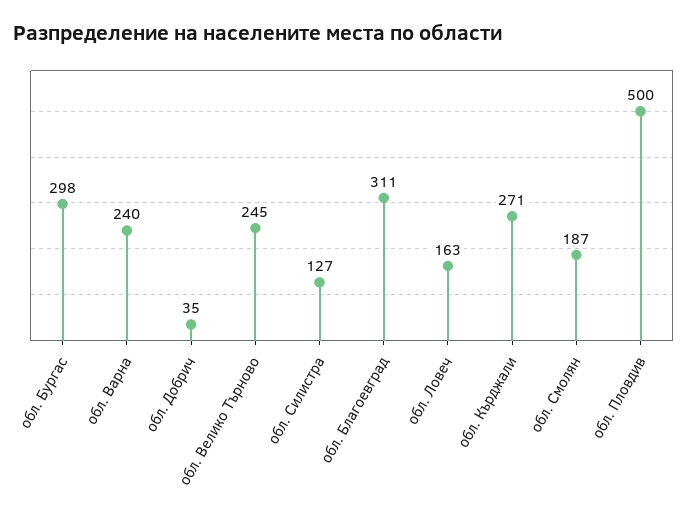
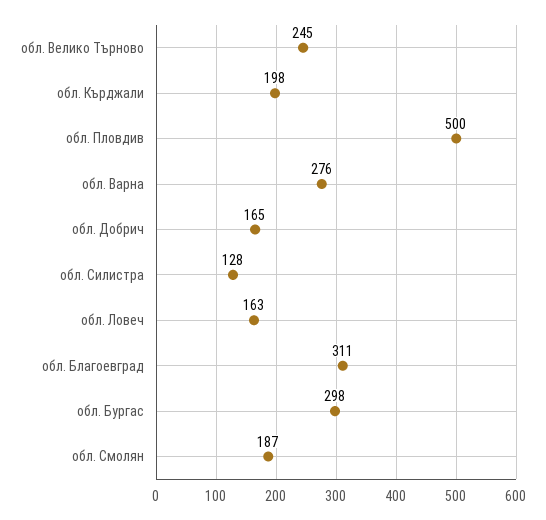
  {
    "обл. Бургас": 298,
-   "обл. Варна": 240,
+   "обл. Варна": 276,
-   "обл. Добрич": 35,
+   "обл. Добрич": 165,
    "обл. Велико Търново": 245,
-   "обл. Силистра": 127,
+   "обл. Силистра": 128,
    "обл. Благоевград": 311,
    "обл. Ловеч": 163,
-   "обл. Кърджали": 271,
+   "обл. Кърджали": 198,
    "обл. Смолян": 187,
    "обл. Пловдив": 500
  }

